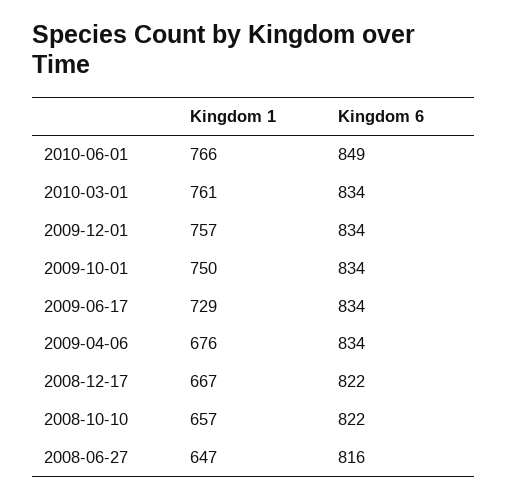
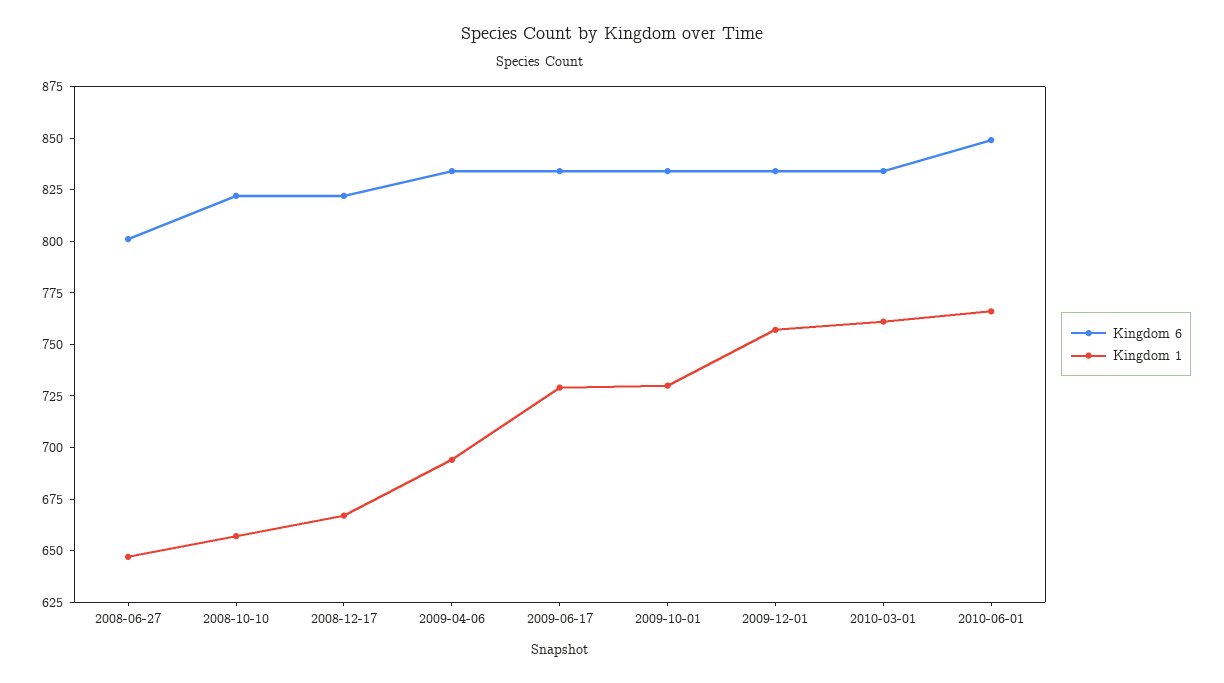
  {
    "Kingdom 1": {
      "2010-06-01": 766,
      "2010-03-01": 761,
      "2009-12-01": 757,
-     "2009-10-01": 750,
+     "2009-10-01": 730,
      "2009-06-17": 729,
-     "2009-04-06": 676,
+     "2009-04-06": 695,
      "2008-12-17": 667,
      "2008-10-10": 657,
      "2008-06-27": 647
    },
    "Kingdom 6": {
      "2010-06-01": 849,
      "2010-03-01": 834,
      "2009-12-01": 834,
      "2009-10-01": 834,
      "2009-06-17": 834,
      "2009-04-06": 834,
      "2008-12-17": 822,
      "2008-10-10": 822,
-     "2008-06-27": 816
+     "2008-06-27": 800
    }
  }

